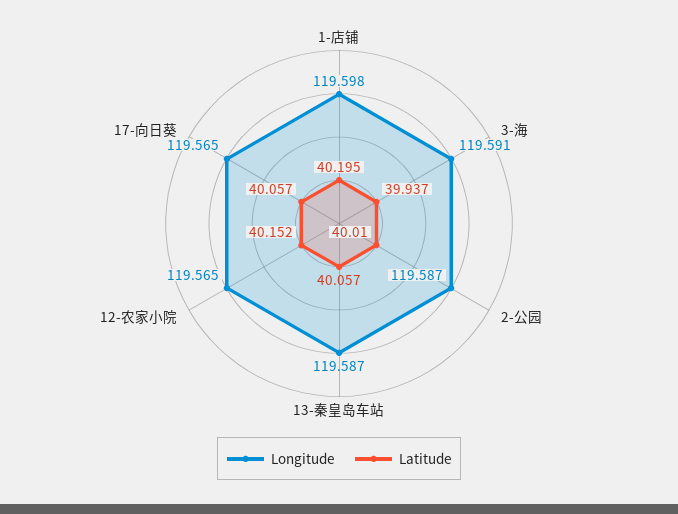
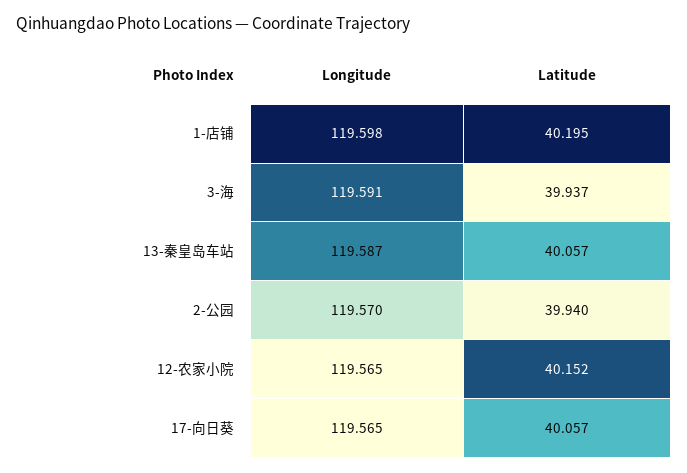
  {
    "Longitude": {
      "1-店铺": 119.598,
      "3-海": 119.591,
-     "2-公园": 119.587,
+     "2-公园": 119.57,
      "13-秦皇岛车站": 119.587,
      "12-农家小院": 119.565,
      "17-向日葵": 119.565
    },
    "Latitude": {
      "1-店铺": 40.195,
      "3-海": 39.937,
-     "2-公园": 40.01,
+     "2-公园": 39.94,
      "13-秦皇岛车站": 40.057,
      "12-农家小院": 40.152,
      "17-向日葵": 40.057
    }
  }

